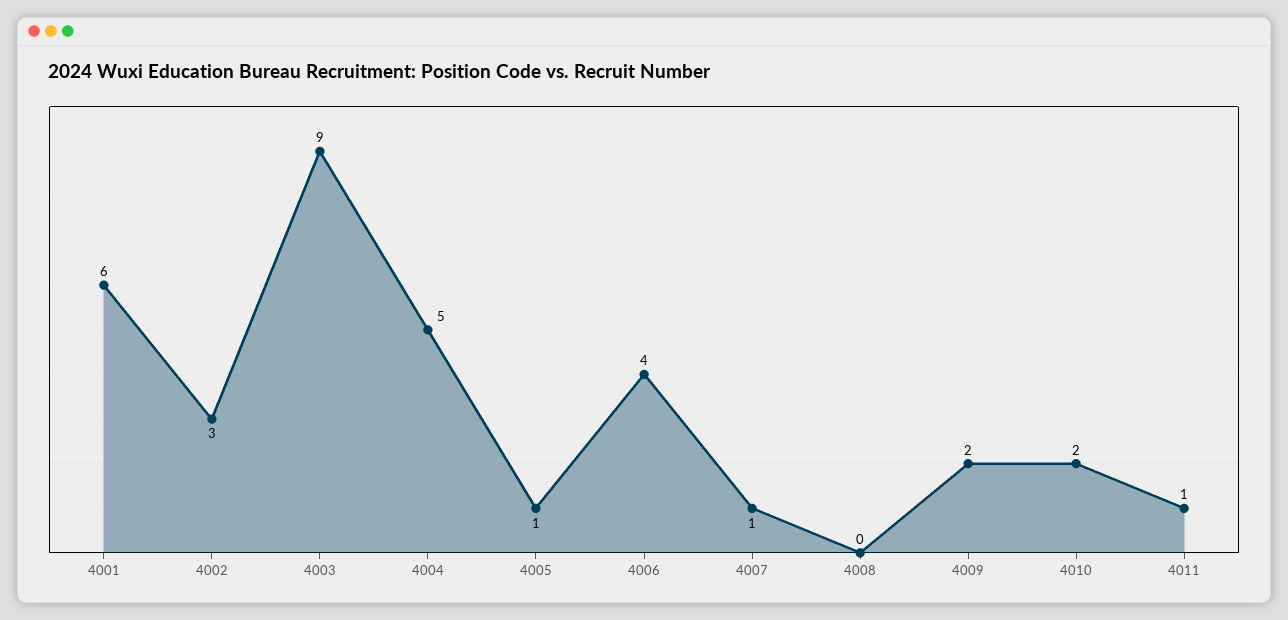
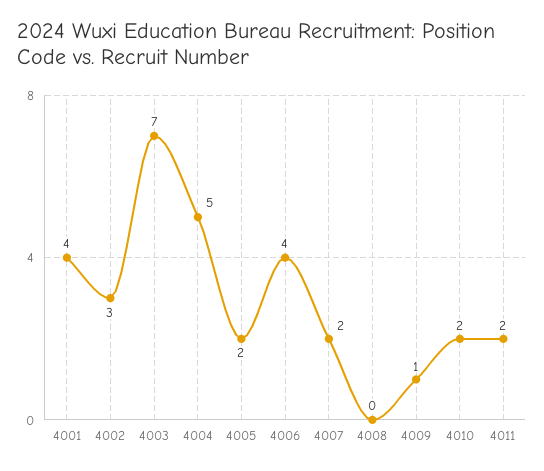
  {
-   "4001": 6,
+   "4001": 4,
    "4002": 3,
-   "4003": 9,
+   "4003": 7,
    "4004": 5,
-   "4005": 1,
+   "4005": 2,
    "4006": 4,
-   "4007": 1,
+   "4007": 2,
    "4008": 0,
-   "4009": 2,
+   "4009": 1,
    "4010": 2,
-   "4011": 1
+   "4011": 2
  }

